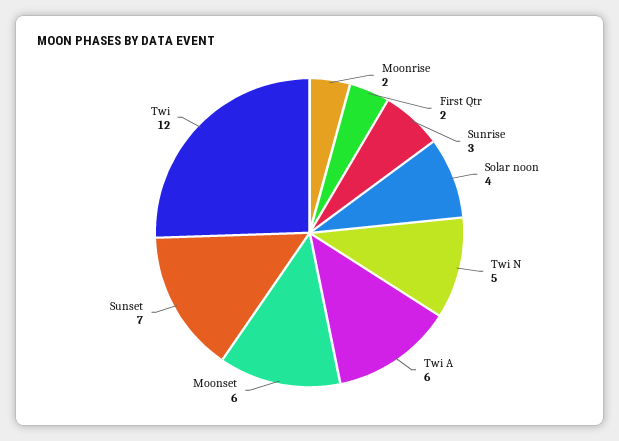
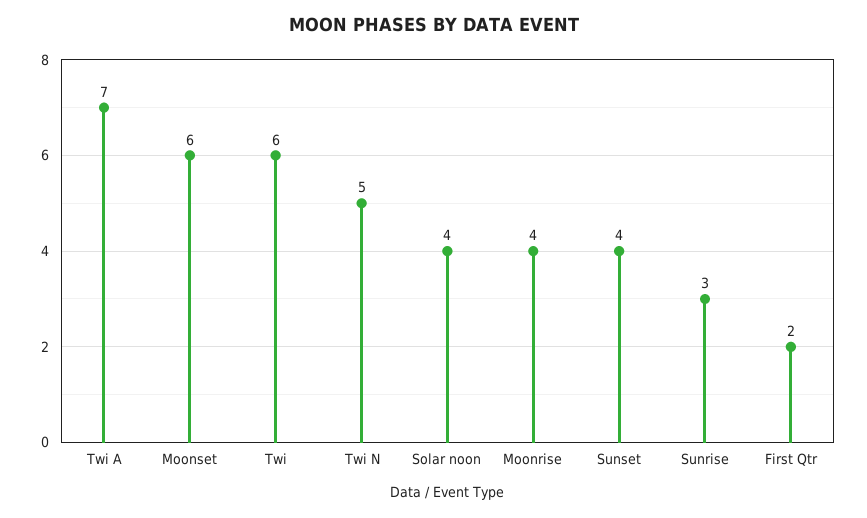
  {
-   "Moonrise": 2,
+   "Moonrise": 4,
    "First Qtr": 2,
    "Sunrise": 3,
    "Solar noon": 4,
    "Twi N": 5,
-   "Twi A": 6,
+   "Twi A": 7,
    "Moonset": 6,
-   "Sunset": 7,
+   "Sunset": 4,
-   "Twi": 12
+   "Twi": 6
  }

